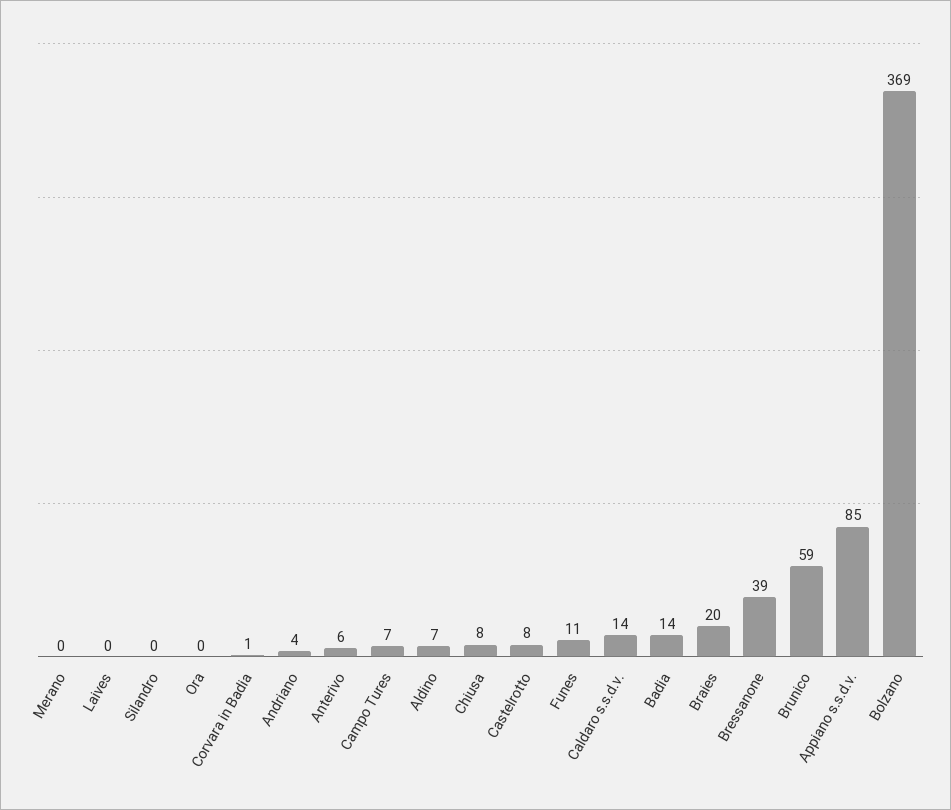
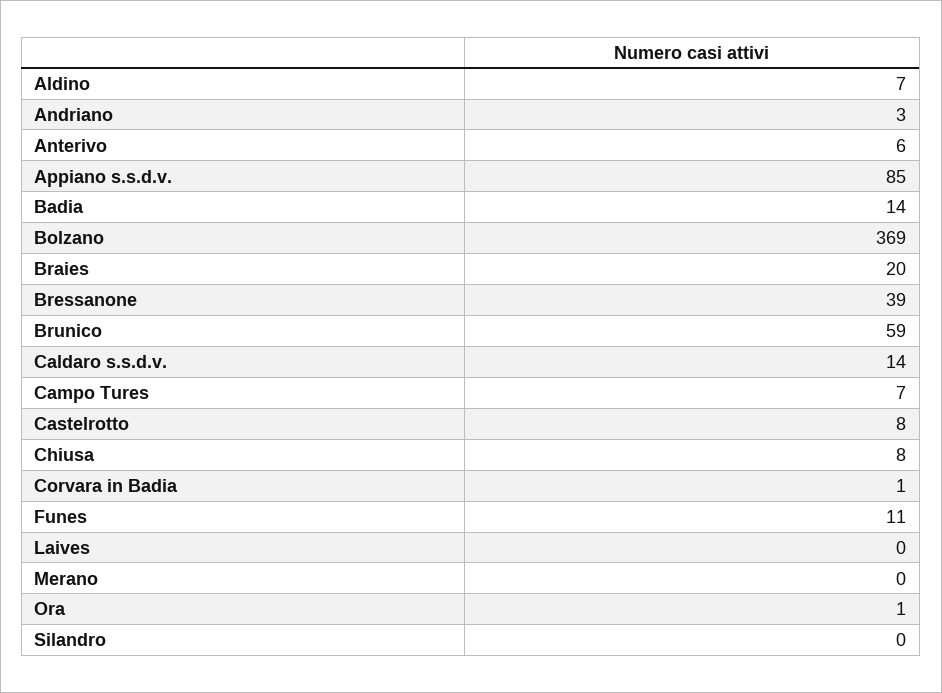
  {
    "Merano": 0,
    "Laives": 0,
    "Silandro": 0,
-   "Ora": 0,
+   "Ora": 1,
    "Corvara in Badia": 1,
-   "Andriano": 4,
+   "Andriano": 3,
    "Anterivo": 6,
    "Campo Tures": 7,
    "Aldino": 7,
    "Chiusa": 8,
    "Castelrotto": 8,
    "Funes": 11,
    "Caldaro s.s.d.v.": 14,
    "Badia": 14,
    "Braies": 20,
    "Bressanone": 39,
    "Brunico": 59,
    "Appiano s.s.d.v.": 85,
    "Bolzano": 369
  }

